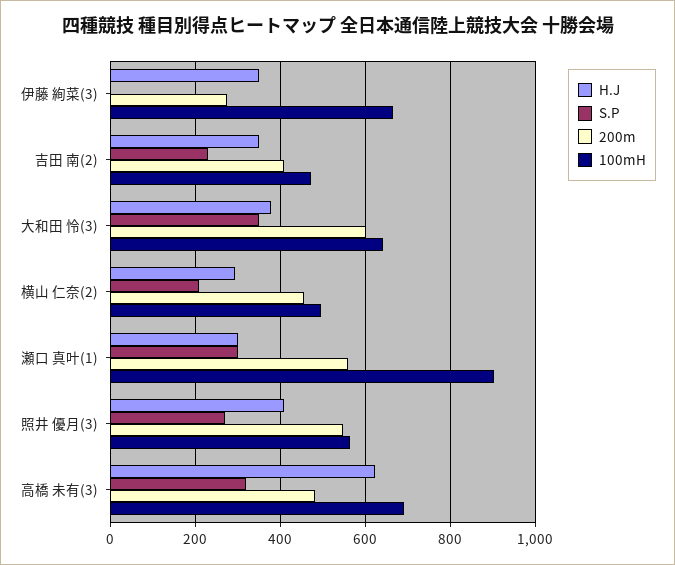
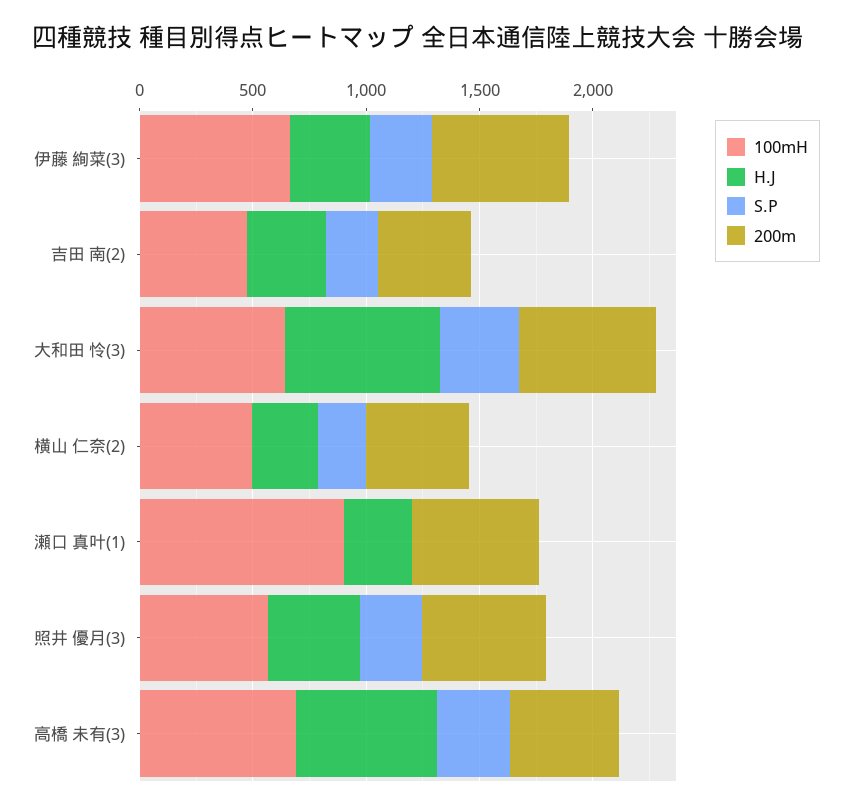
  {
    "H.J": {
      "伊藤 絢菜(3)": 360,
      "吉田 南(2)": 360,
-     "大和田 怜(3)": 380,
+     "大和田 怜(3)": 700,
      "横山 仁奈(2)": 300,
      "瀬口 真叶(1)": 300,
      "照井 優月(3)": 400,
      "高橋 未有(3)": 620
    },
    "S.P": {
-     "伊藤 絢菜(3)": 0,
+     "伊藤 絢菜(3)": 300,
      "吉田 南(2)": 240,
      "大和田 怜(3)": 360,
      "横山 仁奈(2)": 200,
-     "瀬口 真叶(1)": 300,
+     "瀬口 真叶(1)": 0,
      "照井 優月(3)": 280,
      "高橋 未有(3)": 320
    },
    "200m": {
-     "伊藤 絢菜(3)": 280,
+     "伊藤 絢菜(3)": 600,
      "吉田 南(2)": 400,
      "大和田 怜(3)": 600,
      "横山 仁奈(2)": 460,
      "瀬口 真叶(1)": 560,
      "照井 優月(3)": 540,
      "高橋 未有(3)": 480
    },
    "100mH": {
      "伊藤 絢菜(3)": 660,
      "吉田 南(2)": 480,
      "大和田 怜(3)": 640,
      "横山 仁奈(2)": 500,
      "瀬口 真叶(1)": 900,
      "照井 優月(3)": 560,
      "高橋 未有(3)": 700
    }
  }

